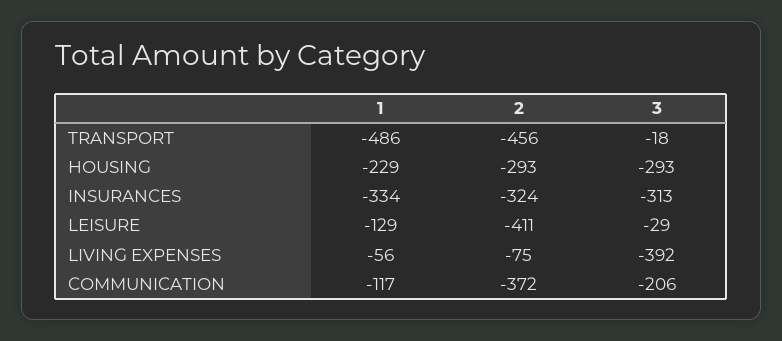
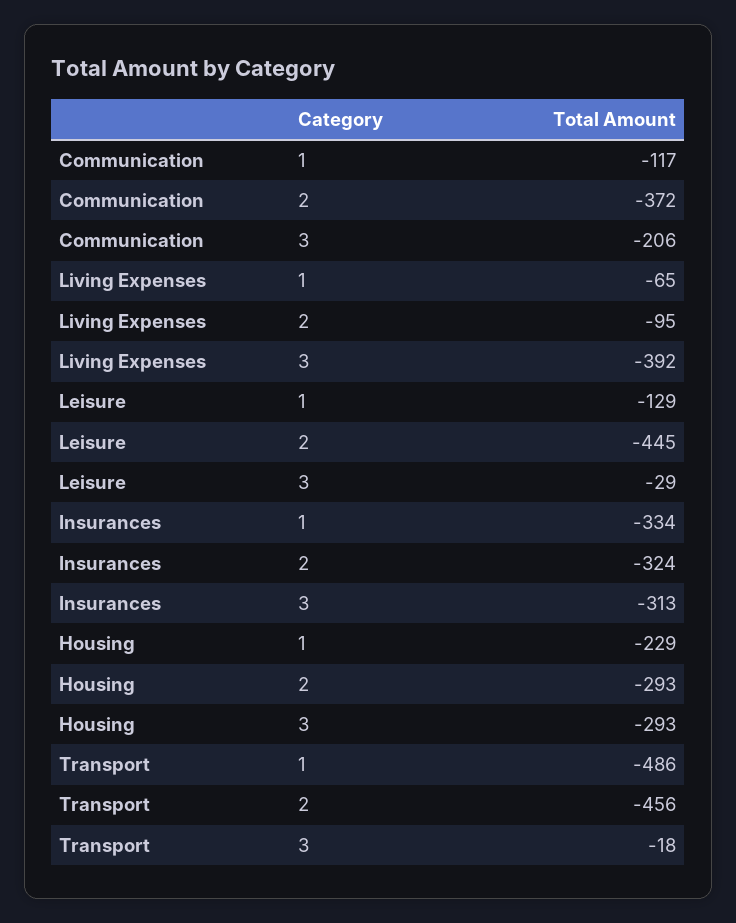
  {
    "1": {
      "TRANSPORT": -486,
      "HOUSING": -229,
      "INSURANCES": -334,
      "LEISURE": -129,
-     "LIVING EXPENSES": -56,
+     "LIVING EXPENSES": -65,
      "COMMUNICATION": -117
    },
    "2": {
      "TRANSPORT": -456,
      "HOUSING": -293,
      "INSURANCES": -324,
-     "LEISURE": -411,
+     "LEISURE": -445,
-     "LIVING EXPENSES": -75,
+     "LIVING EXPENSES": -95,
      "COMMUNICATION": -372
    },
    "3": {
      "TRANSPORT": -18,
      "HOUSING": -293,
      "INSURANCES": -313,
      "LEISURE": -29,
      "LIVING EXPENSES": -392,
      "COMMUNICATION": -206
    }
  }

